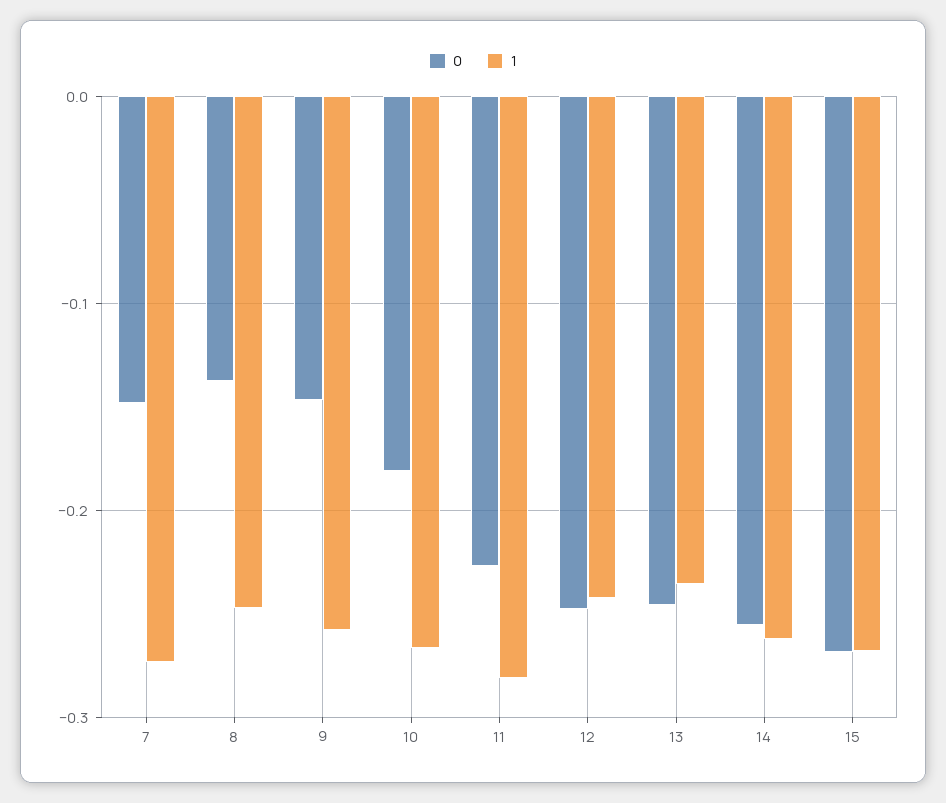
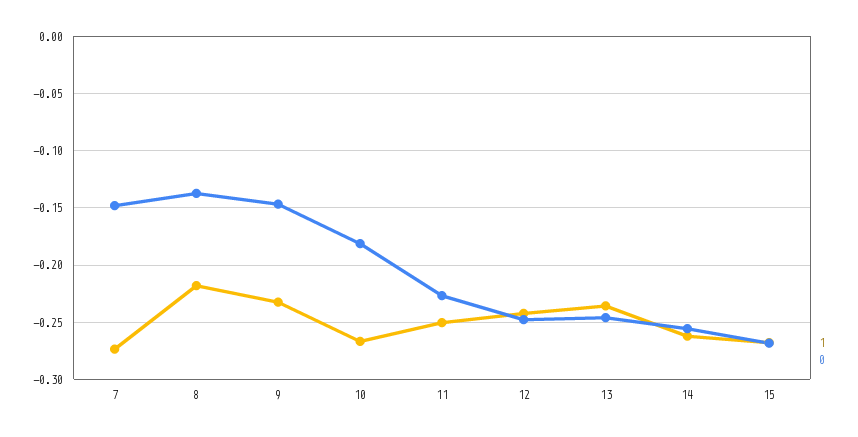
  {
    "0": {
      "7": -0.15,
      "8": -0.14,
      "9": -0.15,
      "10": -0.18,
      "11": -0.23,
      "12": -0.25,
      "13": -0.25,
      "14": -0.26,
      "15": -0.27
    },
    "1": {
      "7": -0.27,
-     "8": -0.25,
+     "8": -0.22,
-     "9": -0.26,
+     "9": -0.23,
      "10": -0.27,
-     "11": -0.28,
+     "11": -0.25,
      "12": -0.24,
      "13": -0.24,
      "14": -0.26,
      "15": -0.27
    }
  }

